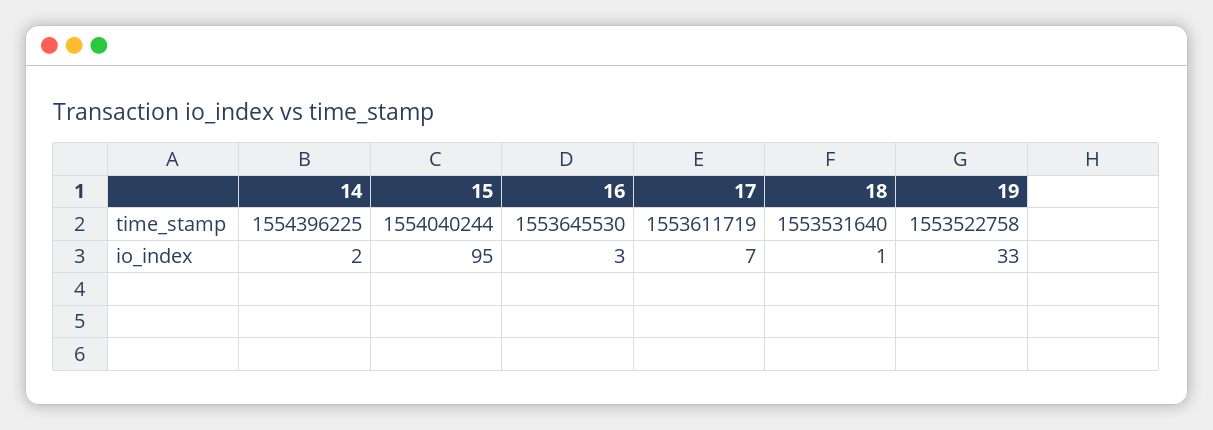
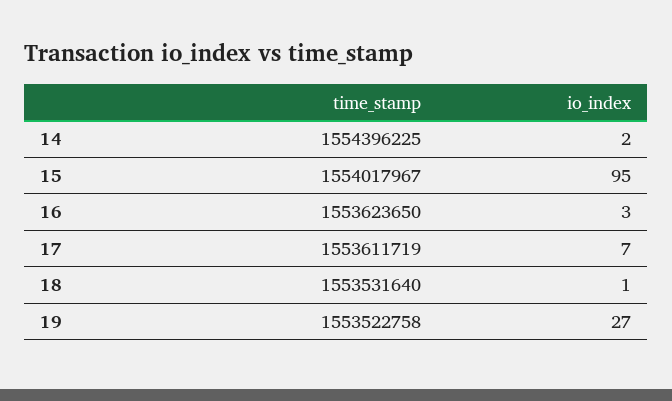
  {
    "14": {
      "time_stamp": 1554396225,
      "io_index": 2
    },
    "15": {
-     "time_stamp": 1554040244,
+     "time_stamp": 1554017967,
      "io_index": 95
    },
    "16": {
-     "time_stamp": 1553645530,
+     "time_stamp": 1553623650,
      "io_index": 3
    },
    "17": {
      "time_stamp": 1553611719,
      "io_index": 7
    },
    "18": {
      "time_stamp": 1553531640,
      "io_index": 1
    },
    "19": {
      "time_stamp": 1553522758,
-     "io_index": 33
+     "io_index": 27
    }
  }

